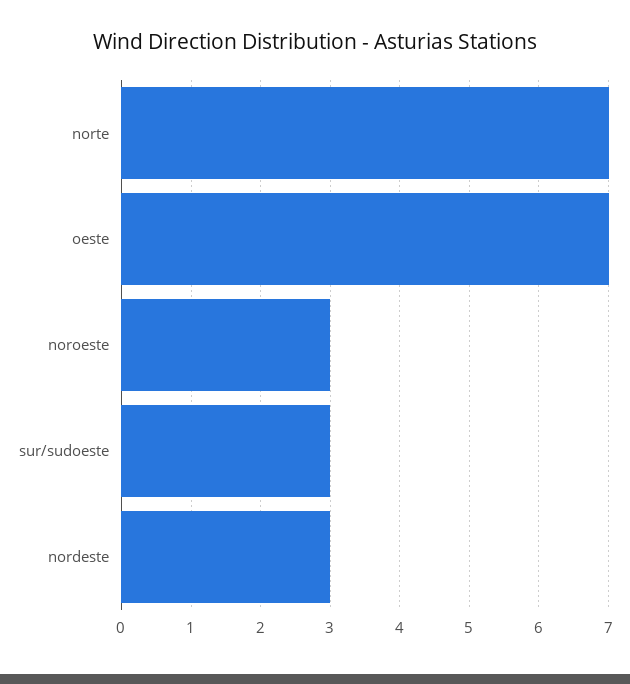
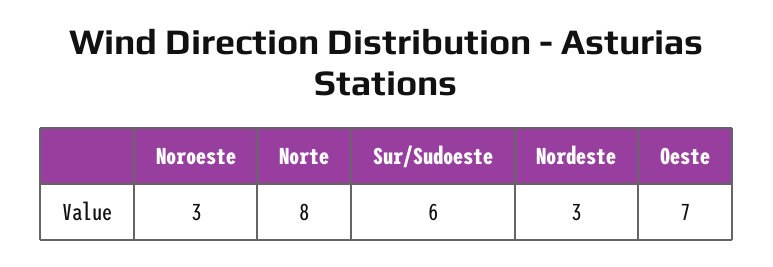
  {
-   "norte": 7,
+   "norte": 8,
    "oeste": 7,
    "noroeste": 3,
-   "sur/sudoeste": 3,
+   "sur/sudoeste": 6,
    "nordeste": 3
  }

